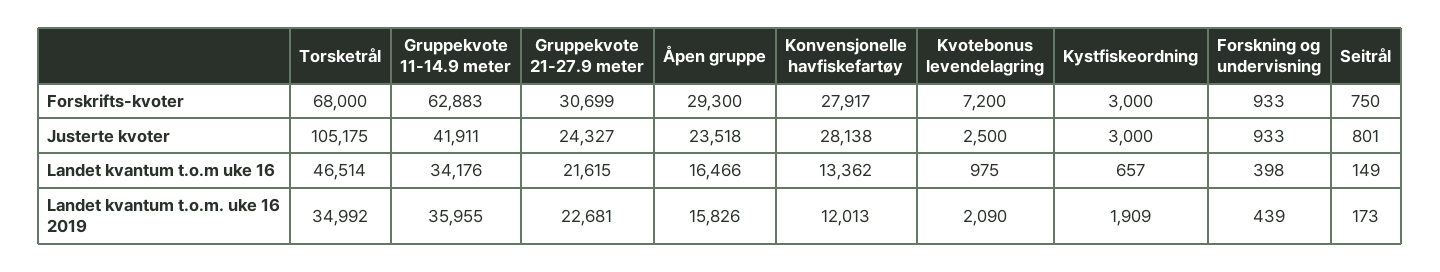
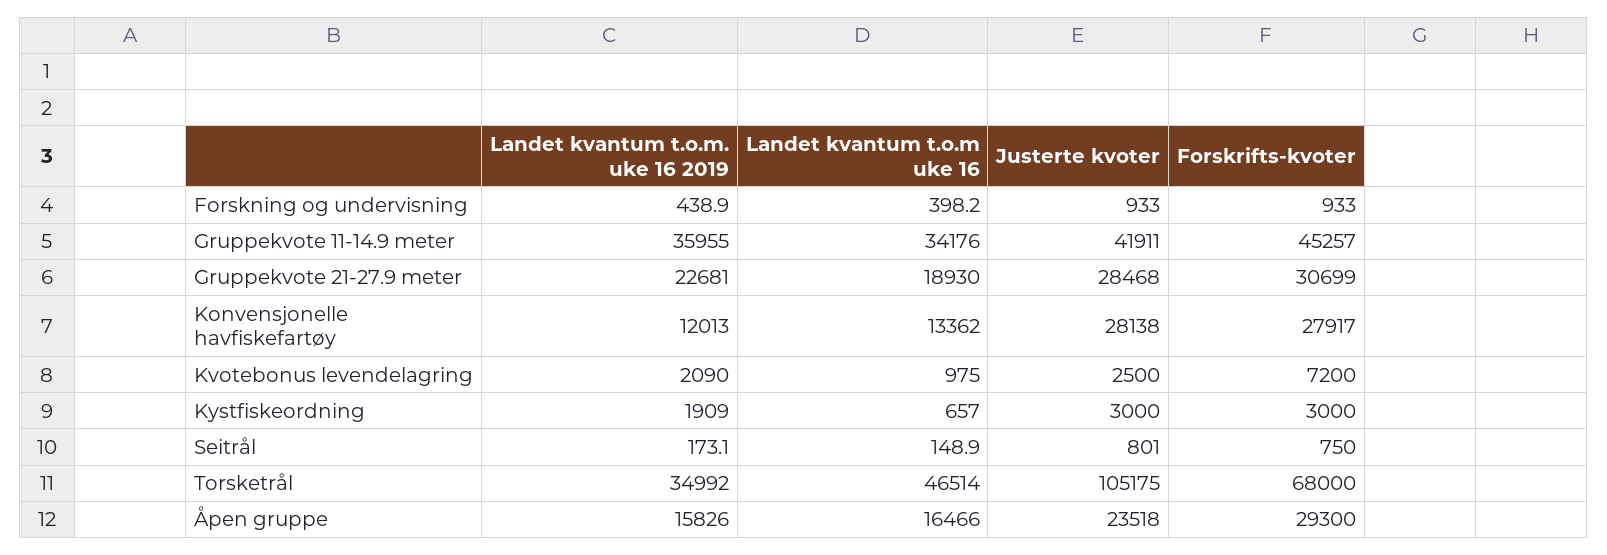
  {
    "Torsketrål": {
      "Forskrifts-kvoter": 68000,
      "Justerte kvoter": 105175,
      "Landet kvantum t.o.m uke 16": 46514,
      "Landet kvantum t.o.m. uke 16 2019": 34992
    },
    "Gruppekvote 11-14.9 meter": {
-     "Forskrifts-kvoter": 62883,
+     "Forskrifts-kvoter": 45257,
      "Justerte kvoter": 41911,
      "Landet kvantum t.o.m uke 16": 34176,
      "Landet kvantum t.o.m. uke 16 2019": 35955
    },
    "Gruppekvote 21-27.9 meter": {
      "Forskrifts-kvoter": 30699,
-     "Justerte kvoter": 24327,
+     "Justerte kvoter": 28468,
-     "Landet kvantum t.o.m uke 16": 21615,
+     "Landet kvantum t.o.m uke 16": 18930,
      "Landet kvantum t.o.m. uke 16 2019": 22681
    },
    "Åpen gruppe": {
      "Forskrifts-kvoter": 29300,
      "Justerte kvoter": 23518,
      "Landet kvantum t.o.m uke 16": 16466,
      "Landet kvantum t.o.m. uke 16 2019": 15826
    },
    "Konvensjonelle havfiskefartøy": {
      "Forskrifts-kvoter": 27917,
      "Justerte kvoter": 28138,
      "Landet kvantum t.o.m uke 16": 13362,
      "Landet kvantum t.o.m. uke 16 2019": 12013
    },
    "Kvotebonus levendelagring": {
      "Forskrifts-kvoter": 7200,
      "Justerte kvoter": 2500,
      "Landet kvantum t.o.m uke 16": 975,
      "Landet kvantum t.o.m. uke 16 2019": 2090
    },
    "Kystfiskeordning": {
      "Forskrifts-kvoter": 3000,
      "Justerte kvoter": 3000,
      "Landet kvantum t.o.m uke 16": 657,
      "Landet kvantum t.o.m. uke 16 2019": 1909
    },
    "Forskning og undervisning": {
      "Forskrifts-kvoter": 933,
      "Justerte kvoter": 933,
      "Landet kvantum t.o.m uke 16": 398.2,
      "Landet kvantum t.o.m. uke 16 2019": 438.9
    },
    "Seitrål": {
      "Forskrifts-kvoter": 750,
      "Justerte kvoter": 801,
      "Landet kvantum t.o.m uke 16": 148.9,
      "Landet kvantum t.o.m. uke 16 2019": 173.1
    }
  }

